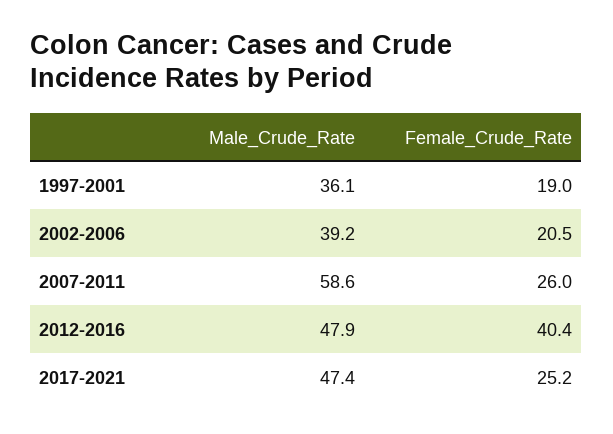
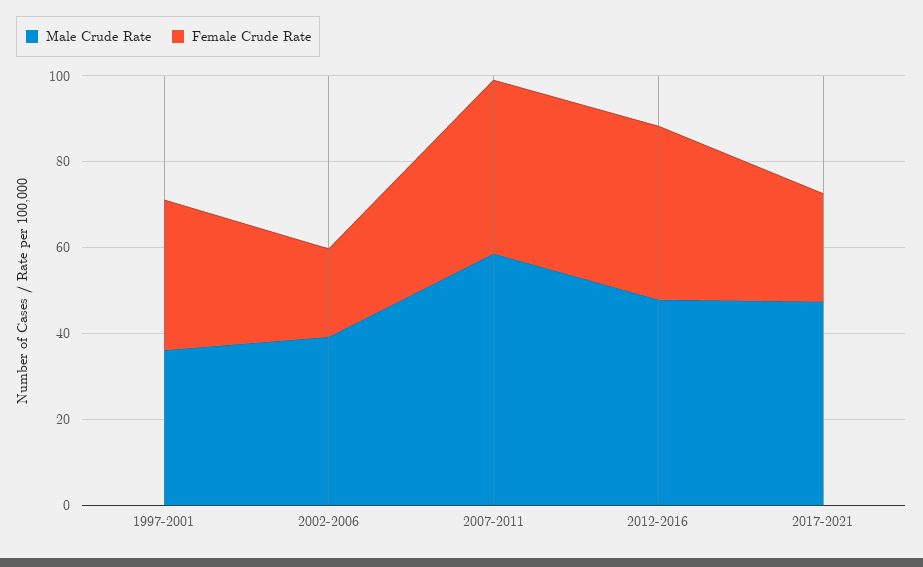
  {
    "Male_Crude_Rate": {
      "1997-2001": 36.1,
      "2002-2006": 39.2,
      "2007-2011": 58.6,
      "2012-2016": 47.9,
      "2017-2021": 47.4
    },
    "Female_Crude_Rate": {
-     "1997-2001": 19,
+     "1997-2001": 35,
      "2002-2006": 20.5,
-     "2007-2011": 26,
+     "2007-2011": 40,
      "2012-2016": 40.4,
      "2017-2021": 25.2
    }
  }

